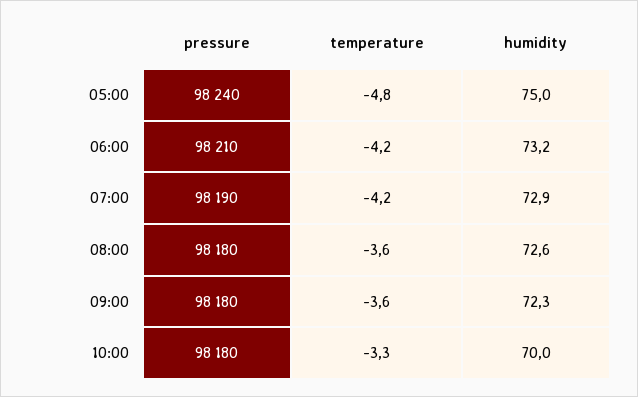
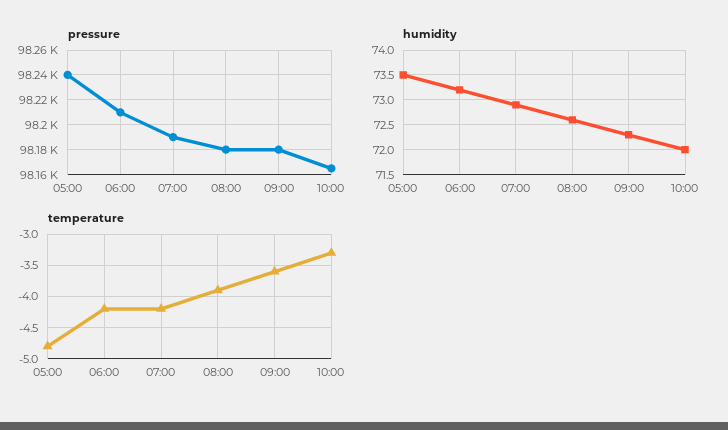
  {
    "pressure": {
      "05:00": 98240,
      "06:00": 98210,
      "07:00": 98190,
      "08:00": 98180,
      "09:00": 98180,
-     "10:00": 98180
+     "10:00": 98165
    },
    "temperature": {
      "05:00": -4.8,
      "06:00": -4.2,
      "07:00": -4.2,
-     "08:00": -3.6,
+     "08:00": -3.9,
      "09:00": -3.6,
      "10:00": -3.3
    },
    "humidity": {
-     "05:00": 75,
+     "05:00": 73.5,
      "06:00": 73.2,
      "07:00": 72.9,
      "08:00": 72.6,
      "09:00": 72.3,
-     "10:00": 70
+     "10:00": 72
    }
  }

